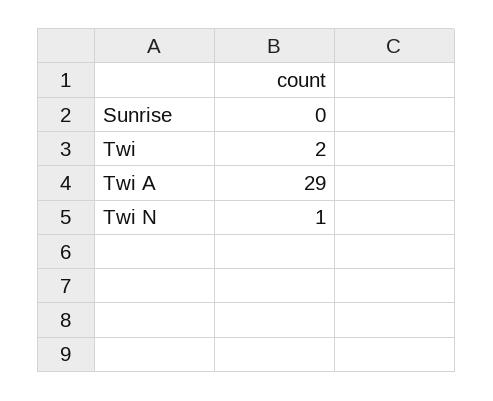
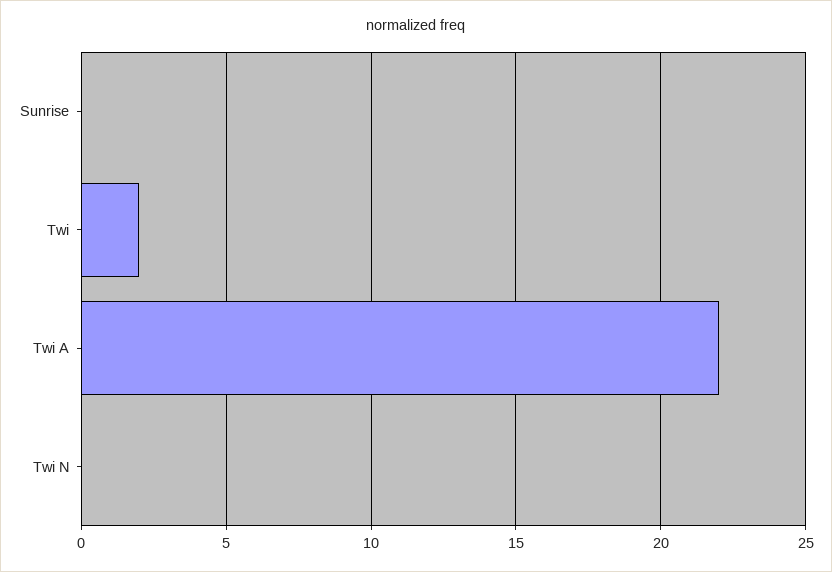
  {
    "Sunrise": 0,
    "Twi": 2,
-   "Twi A": 29,
+   "Twi A": 22,
-   "Twi N": 1
+   "Twi N": 0
  }

